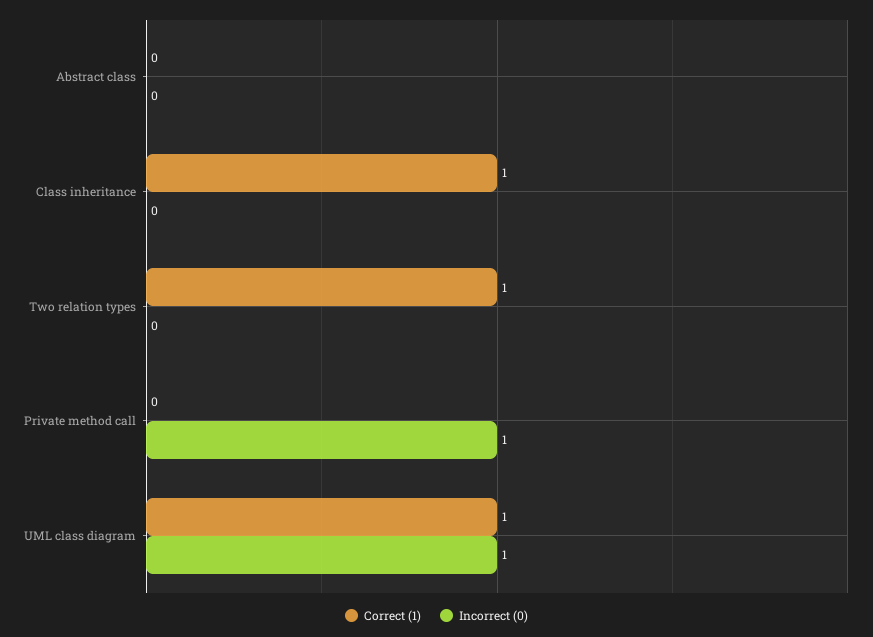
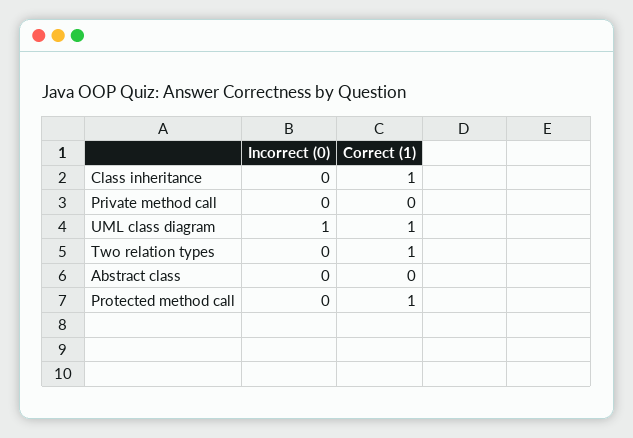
  {
    "Correct (1)": {
      "Abstract class": 0,
      "Class inheritance": 1,
      "Two relation types": 1,
      "Private method call": 0,
-     "UML class diagram": 1
+     "UML class diagram": 1,
+     "Protected method call": 1
    },
    "Incorrect (0)": {
      "Abstract class": 0,
      "Class inheritance": 0,
      "Two relation types": 0,
-     "Private method call": 1,
+     "Private method call": 0,
-     "UML class diagram": 1
+     "UML class diagram": 1,
+     "Protected method call": 0
    }
  }

